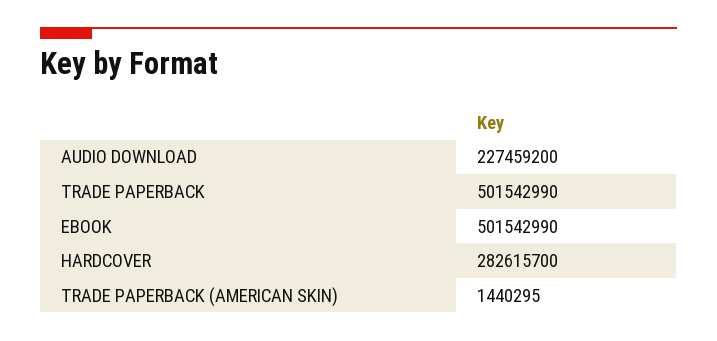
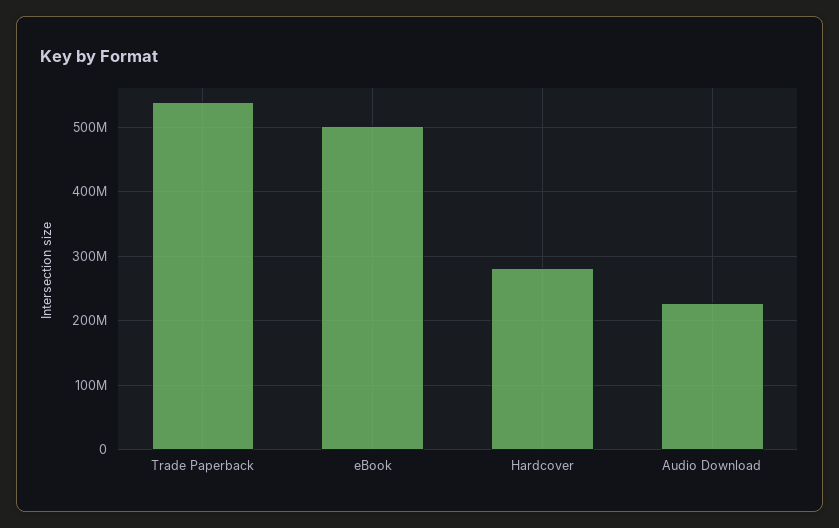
  {
    "AUDIO DOWNLOAD": 227459200,
-   "TRADE PAPERBACK": 501542990,
+   "TRADE PAPERBACK": 540000000,
    "EBOOK": 501542990,
-   "HARDCOVER": 282615700,
+   "HARDCOVER": 282615700
-   "TRADE PAPERBACK (AMERICAN SKIN)": 1440295
  }

